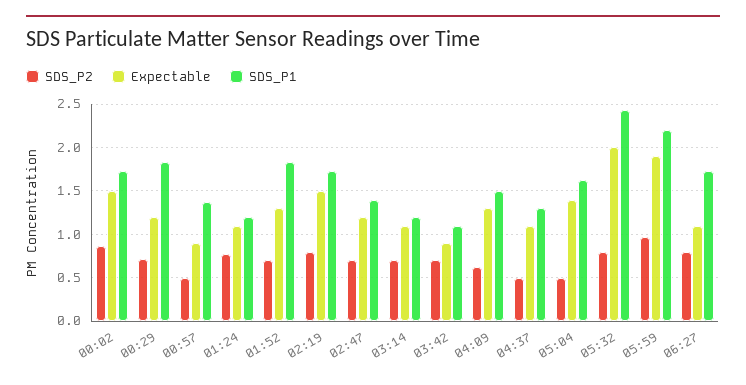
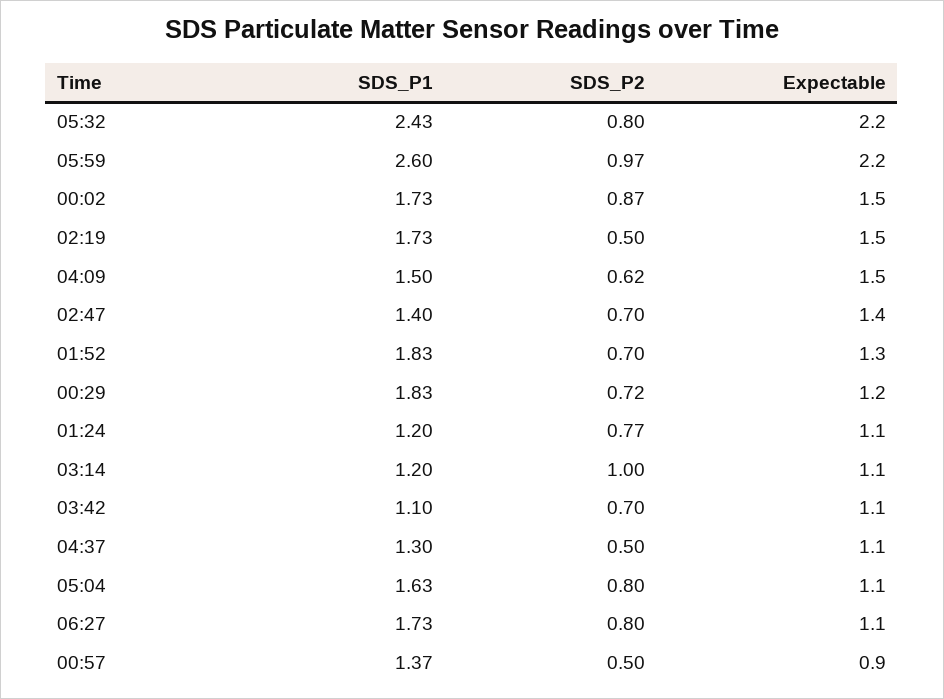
  {
    "SDS_P2": {
      "00:02": 0.87,
      "00:29": 0.72,
      "00:57": 0.5,
      "01:24": 0.77,
      "01:52": 0.7,
-     "02:19": 0.8,
+     "02:19": 0.5,
      "02:47": 0.7,
-     "03:14": 0.7,
+     "03:14": 1,
      "03:42": 0.7,
      "04:09": 0.62,
      "04:37": 0.5,
-     "05:04": 0.5,
+     "05:04": 0.8,
      "05:32": 0.8,
      "05:59": 0.97,
      "06:27": 0.8
    },
    "Expectable": {
      "00:02": 1.5,
      "00:29": 1.2,
      "00:57": 0.9,
      "01:24": 1.1,
      "01:52": 1.3,
      "02:19": 1.5,
-     "02:47": 1.2,
+     "02:47": 1.4,
      "03:14": 1.1,
-     "03:42": 0.9,
+     "03:42": 1.1,
-     "04:09": 1.3,
+     "04:09": 1.5,
      "04:37": 1.1,
-     "05:04": 1.4,
+     "05:04": 1.1,
-     "05:32": 2,
+     "05:32": 2.2,
-     "05:59": 1.9,
+     "05:59": 2.2,
      "06:27": 1.1
    },
    "SDS_P1": {
      "00:02": 1.73,
      "00:29": 1.83,
      "00:57": 1.37,
      "01:24": 1.2,
      "01:52": 1.83,
      "02:19": 1.73,
      "02:47": 1.4,
      "03:14": 1.2,
      "03:42": 1.1,
      "04:09": 1.5,
      "04:37": 1.3,
      "05:04": 1.63,
      "05:32": 2.43,
-     "05:59": 2.2,
+     "05:59": 2.6,
      "06:27": 1.73
    }
  }

